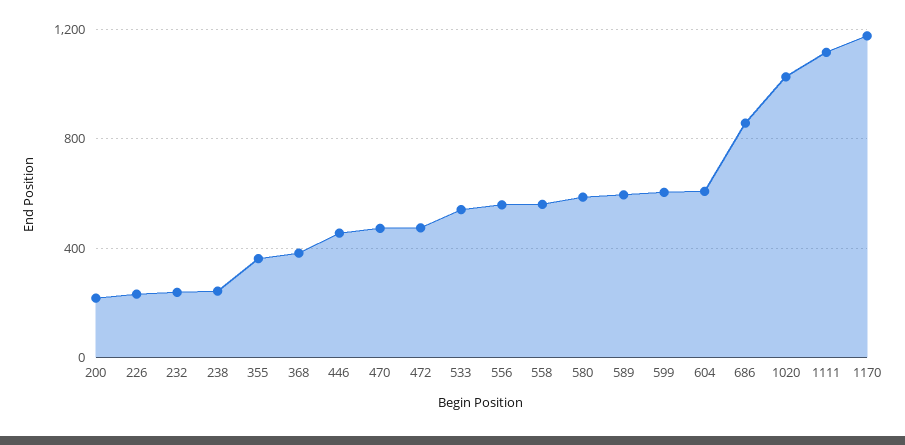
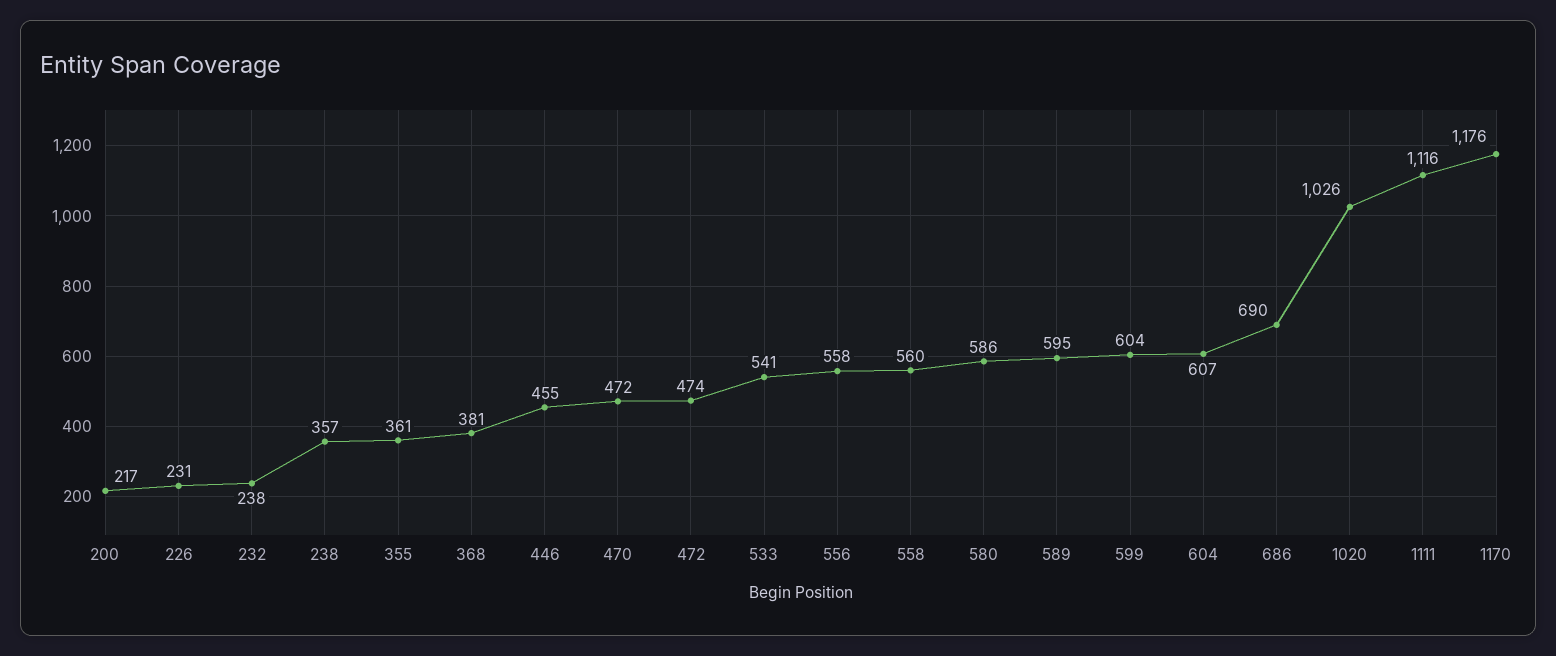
  {
    "200": 217,
    "226": 231,
    "232": 238,
-   "238": 250,
+   "238": 357,
    "355": 361,
    "368": 381,
    "446": 455,
    "470": 472,
    "472": 474,
    "533": 541,
    "556": 558,
    "558": 560,
    "580": 586,
    "589": 595,
    "599": 604,
    "604": 607,
-   "686": 850,
+   "686": 690,
    "1020": 1026,
    "1111": 1116,
    "1170": 1176
  }

